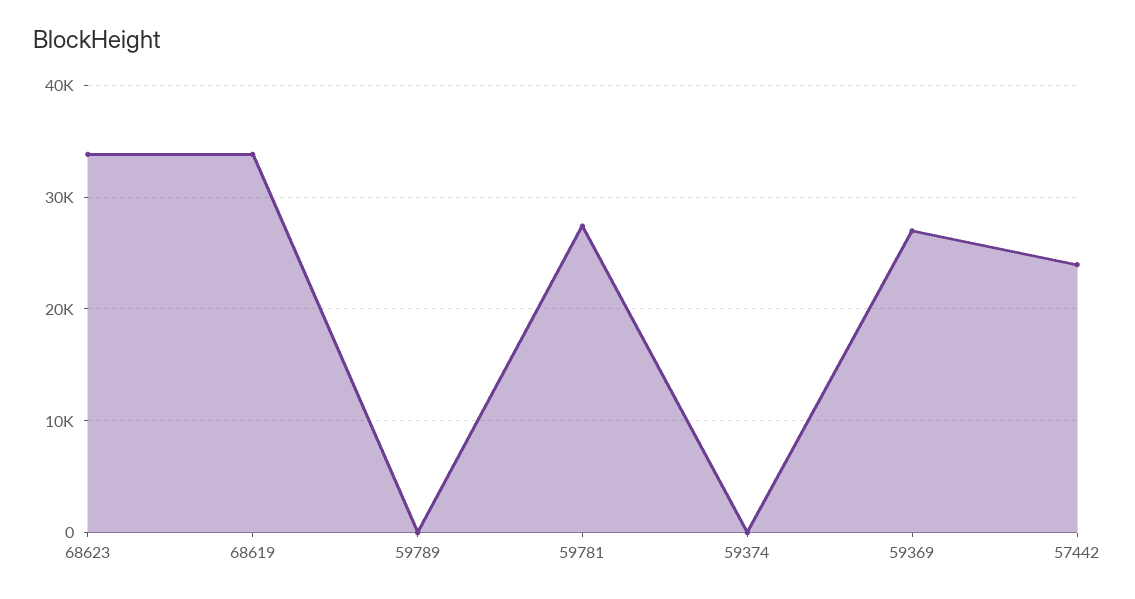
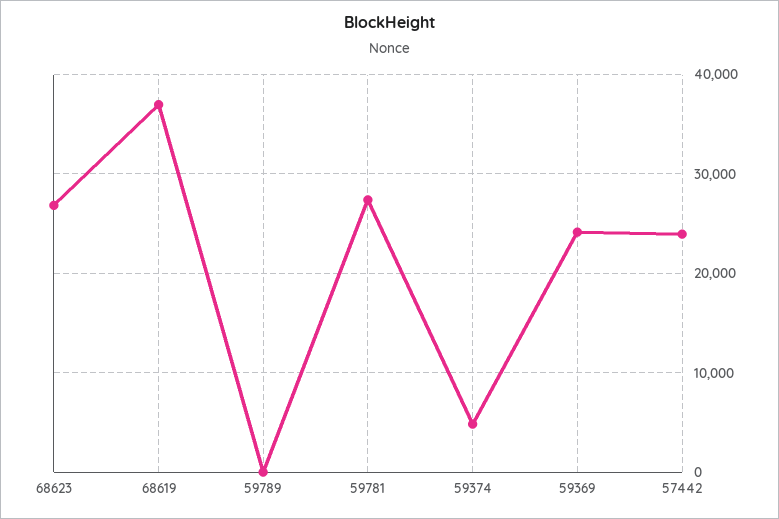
  {
-   "68623": 34000,
+   "68623": 27000,
-   "68619": 34000,
+   "68619": 37000,
    "59789": 0,
    "59781": 27000,
-   "59374": 0,
+   "59374": 5000,
-   "59369": 27000,
+   "59369": 24000,
    "57442": 24000
  }

